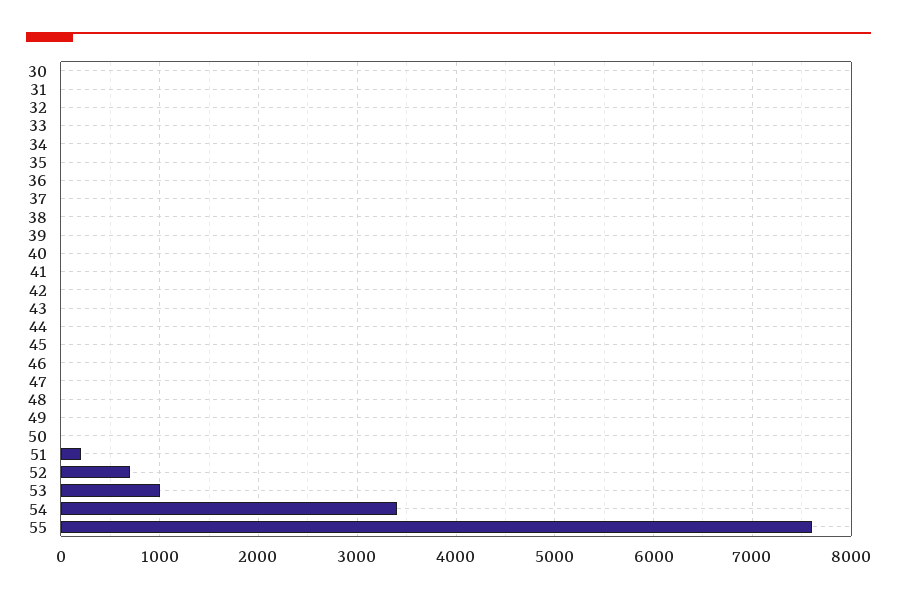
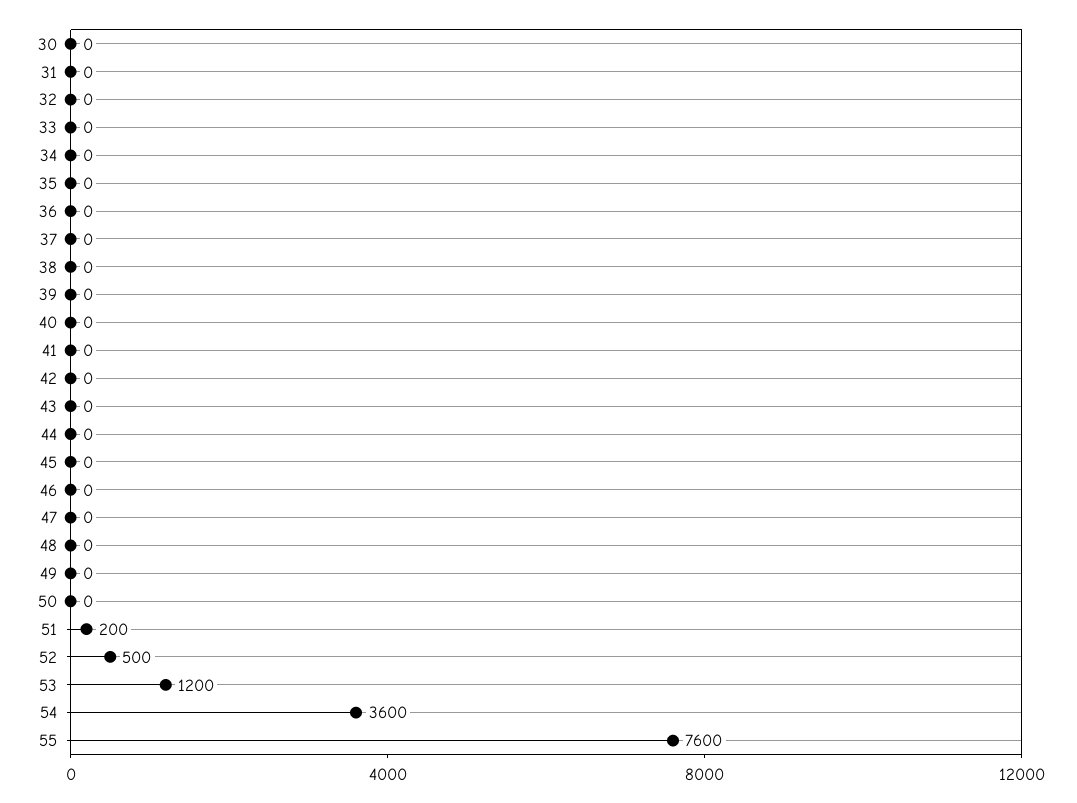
  {
    "30": 0,
    "31": 0,
    "32": 0,
    "33": 0,
    "34": 0,
    "35": 0,
    "36": 0,
    "37": 0,
    "38": 0,
    "39": 0,
    "40": 0,
    "41": 0,
    "42": 0,
    "43": 0,
    "44": 0,
    "45": 0,
    "46": 0,
    "47": 0,
    "48": 0,
    "49": 0,
    "50": 0,
    "51": 200,
-   "52": 700,
+   "52": 500,
-   "53": 1000,
+   "53": 1200,
-   "54": 3400,
+   "54": 3600,
    "55": 7600
  }

